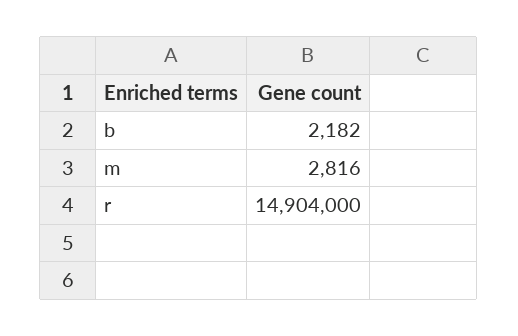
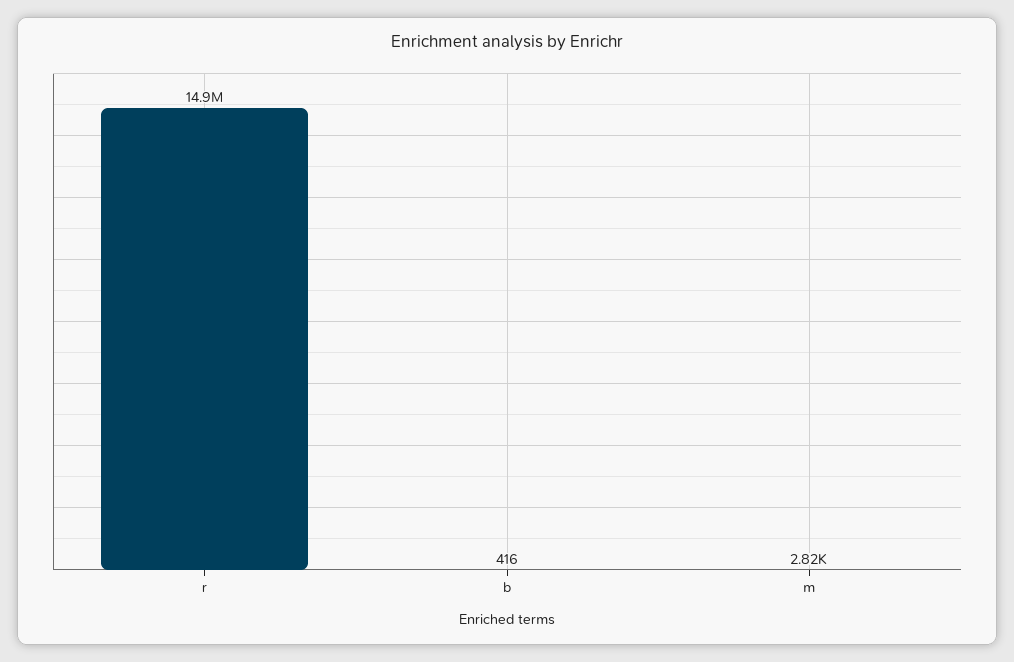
  {
-   "b": 2182,
+   "b": 416,
    "m": 2816,
    "r": 14904000
  }

